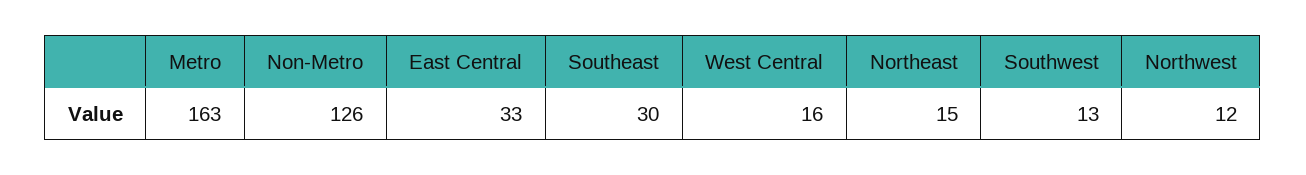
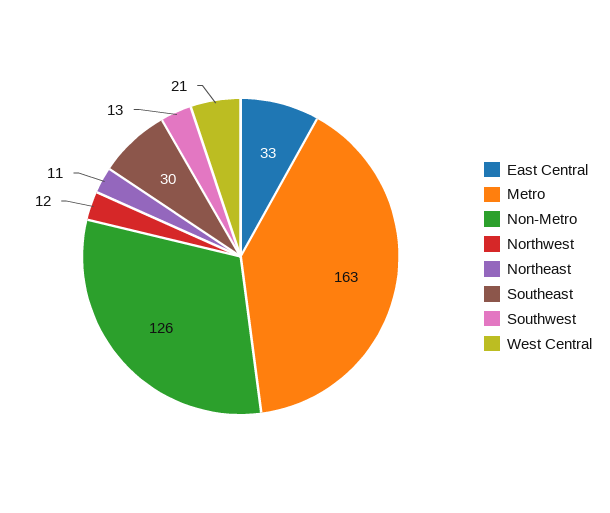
  {
    "Metro": 163,
    "Non-Metro": 126,
    "East Central": 33,
    "Southeast": 30,
-   "West Central": 16,
+   "West Central": 21,
-   "Northeast": 15,
+   "Northeast": 11,
    "Southwest": 13,
    "Northwest": 12
  }

